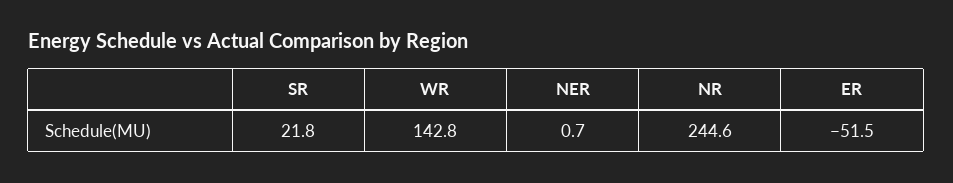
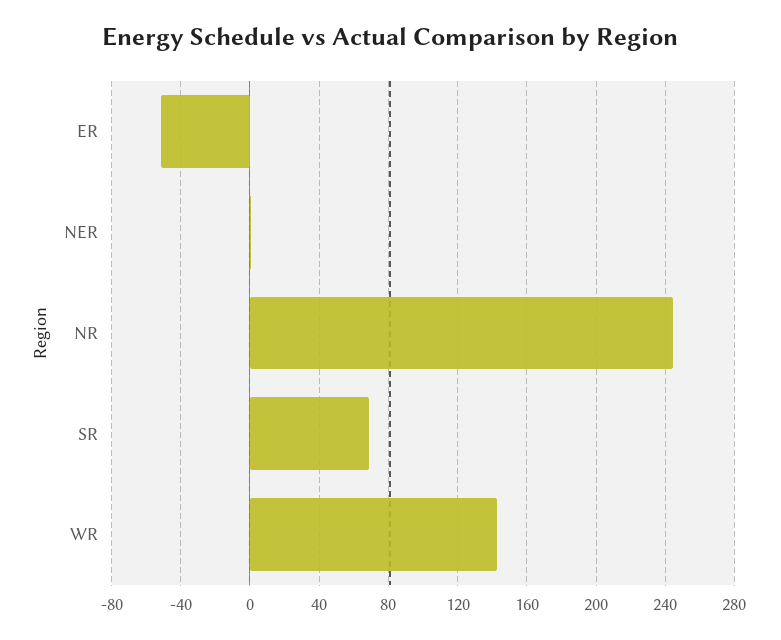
  {
-   "SR": 21.8,
+   "SR": 70,
    "WR": 142.8,
    "NER": 0.7,
    "NR": 244.6,
    "ER": -51.5
  }

